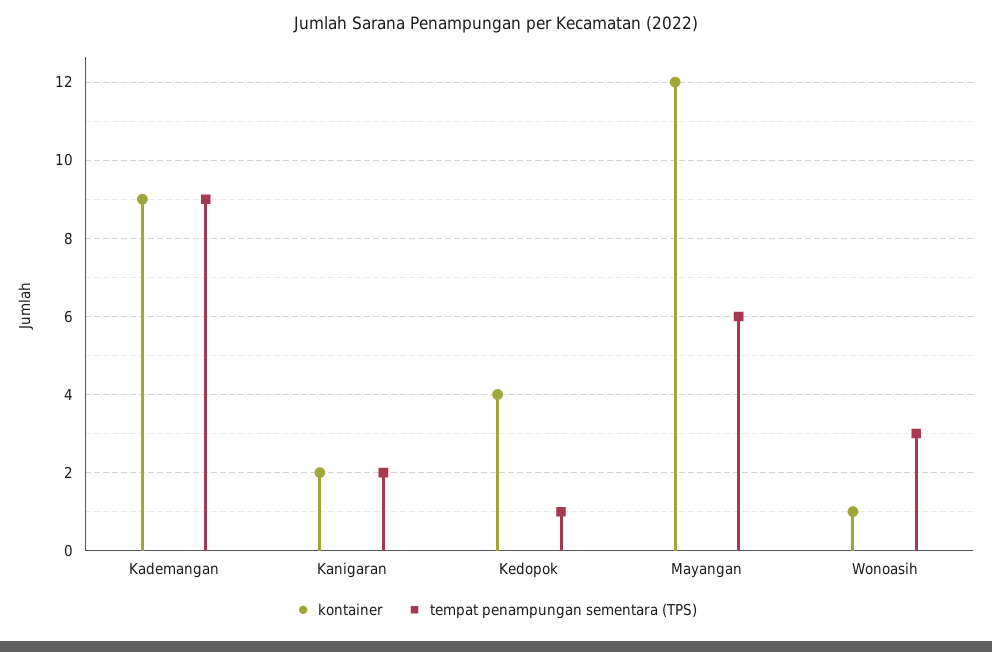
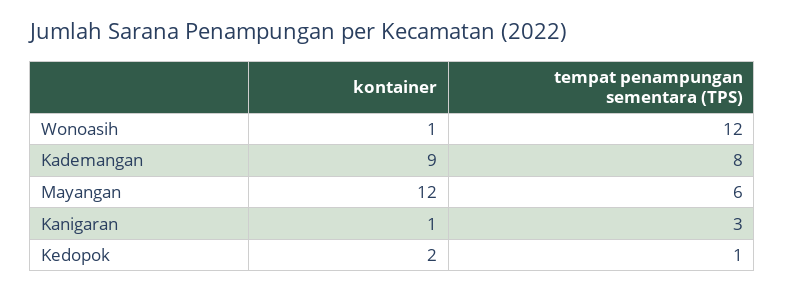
  {
    "kontainer": {
      "Kademangan": 9,
-     "Kanigaran": 2,
+     "Kanigaran": 1,
-     "Kedopok": 4,
+     "Kedopok": 2,
      "Mayangan": 12,
      "Wonoasih": 1
    },
    "tempat penampungan sementara (TPS)": {
-     "Kademangan": 9,
+     "Kademangan": 8,
-     "Kanigaran": 2,
+     "Kanigaran": 3,
      "Kedopok": 1,
      "Mayangan": 6,
-     "Wonoasih": 3
+     "Wonoasih": 12
    }
  }

